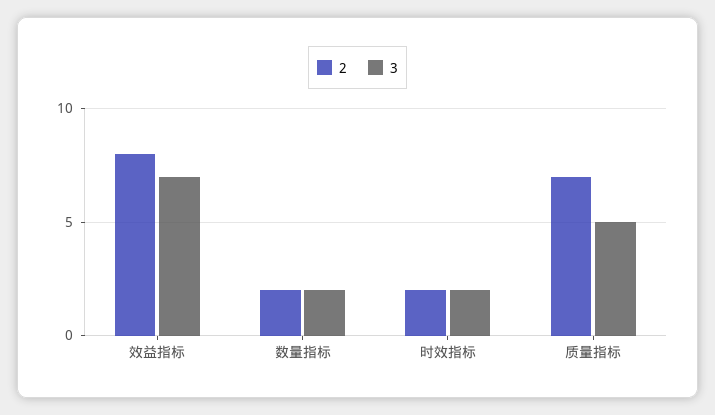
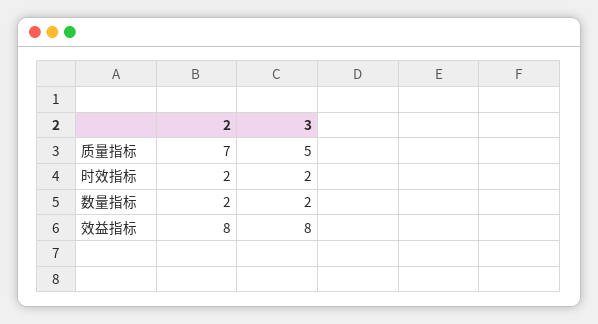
  {
    "2": {
      "效益指标": 8,
      "数量指标": 2,
      "时效指标": 2,
      "质量指标": 7
    },
    "3": {
-     "效益指标": 7,
+     "效益指标": 8,
      "数量指标": 2,
      "时效指标": 2,
      "质量指标": 5
    }
  }

